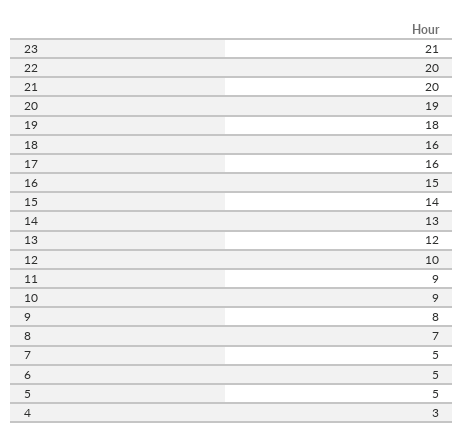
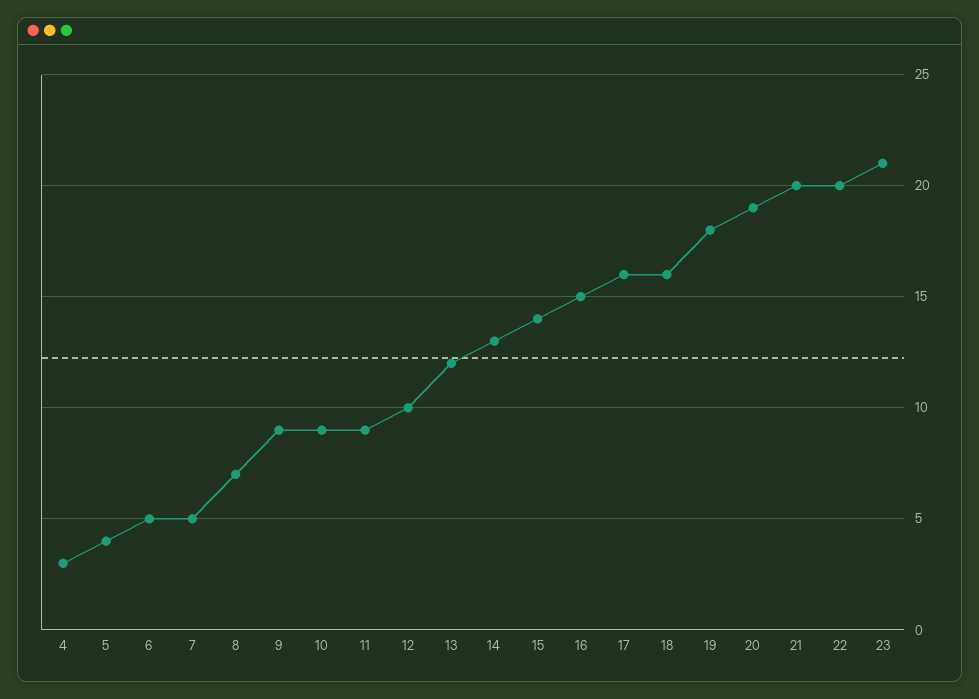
  {
    "23": 21,
    "22": 20,
    "21": 20,
    "20": 19,
    "19": 18,
    "18": 16,
    "17": 16,
    "16": 15,
    "15": 14,
    "14": 13,
    "13": 12,
    "12": 10,
    "11": 9,
    "10": 9,
-   "9": 8,
+   "9": 9,
    "8": 7,
    "7": 5,
    "6": 5,
-   "5": 5,
+   "5": 4,
    "4": 3
  }

